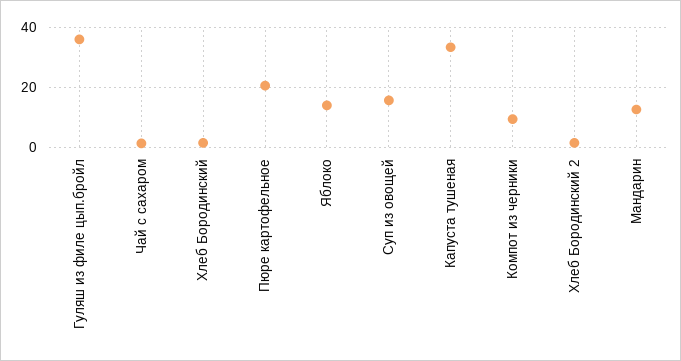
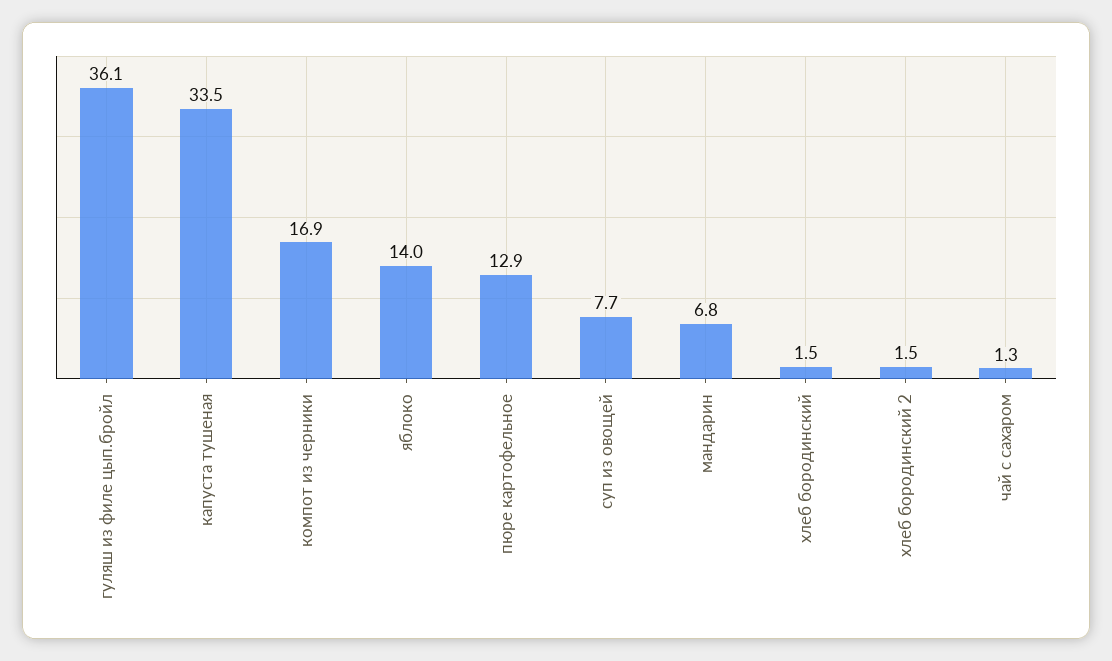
  {
    "Гуляш из филе цып.бройл": 36.1,
    "Чай с сахаром": 1.3,
    "Хлеб Бородинский": 1.5,
-   "Пюре картофельное": 20,
+   "Пюре картофельное": 12.9,
    "Яблоко": 14,
-   "Суп из овощей": 15,
+   "Суп из овощей": 7.7,
    "Капуста тушеная": 33.5,
-   "Компот из черники": 10,
+   "Компот из черники": 16.9,
    "Хлеб Бородинский 2": 1.5,
-   "Мандарин": 12.5
+   "Мандарин": 6.8
  }

